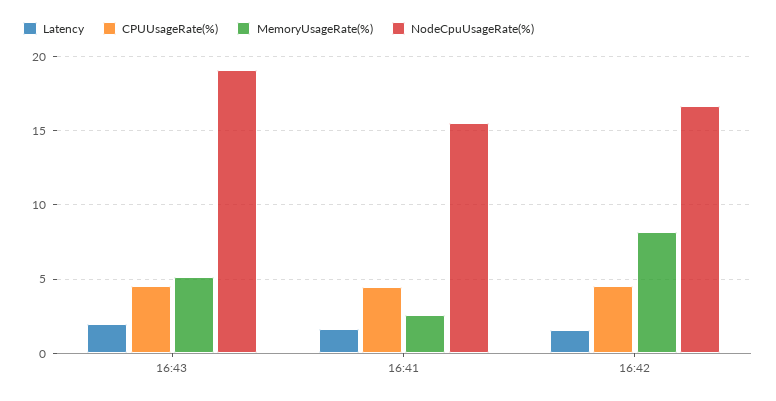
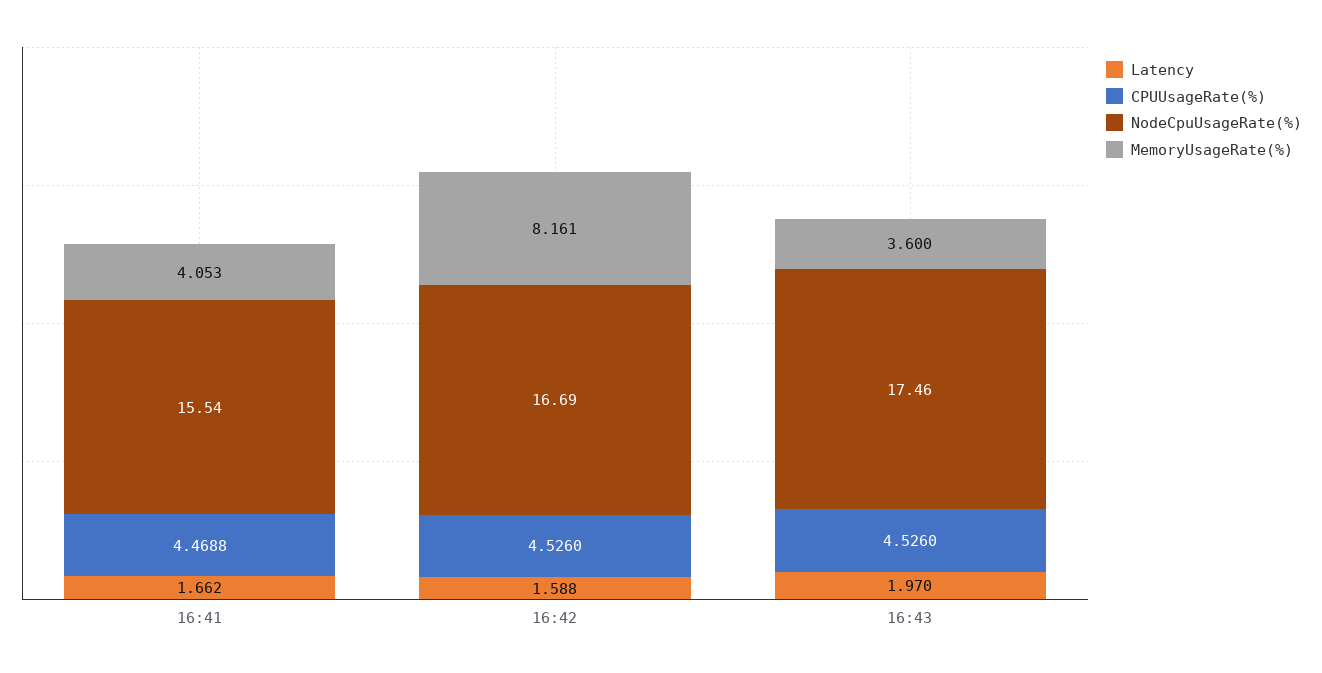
  {
    "Latency": {
      "16:43": 1.97,
      "16:41": 1.662,
      "16:42": 1.588
    },
    "CPUUsageRate(%)": {
      "16:43": 4.526,
      "16:41": 4.4688,
      "16:42": 4.526
    },
    "MemoryUsageRate(%)": {
-     "16:43": 5,
+     "16:43": 3.6,
-     "16:41": 2.5,
+     "16:41": 4.053,
      "16:42": 8.161
    },
    "NodeCpuUsageRate(%)": {
-     "16:43": 19,
+     "16:43": 17.46,
      "16:41": 15.54,
      "16:42": 16.69
    }
  }

